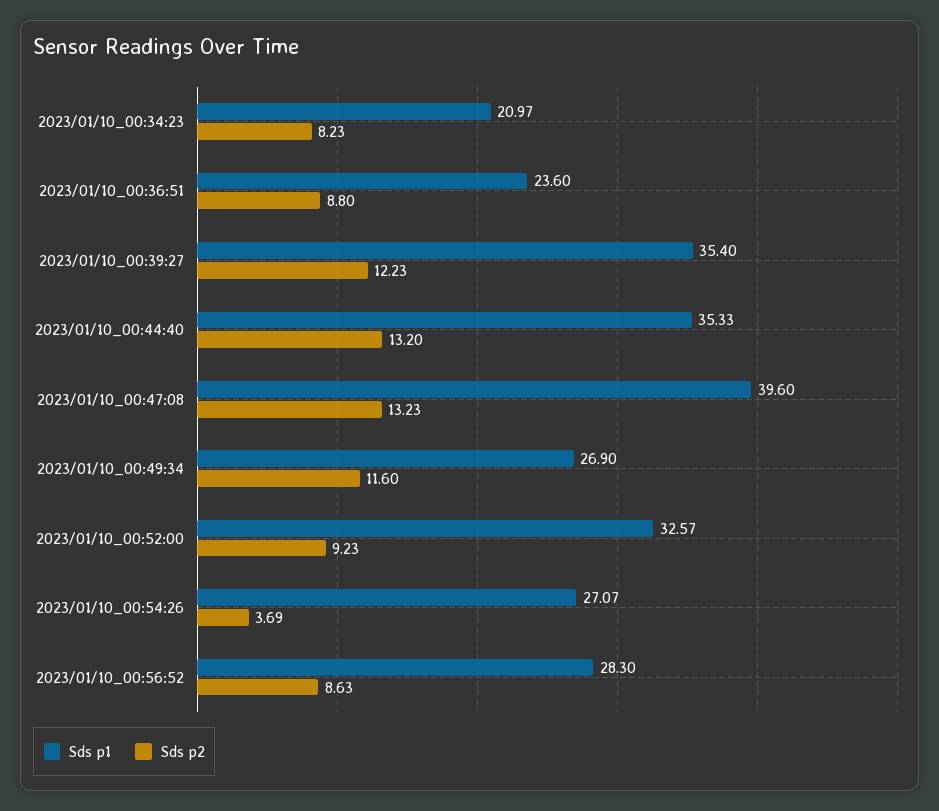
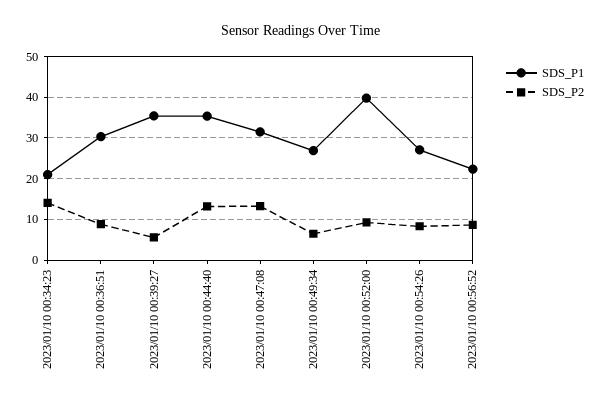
  {
    "Sds p1": {
      "2023/01/10_00:34:23": 20.97,
-     "2023/01/10_00:36:51": 23.6,
+     "2023/01/10_00:36:51": 30,
      "2023/01/10_00:39:27": 35.4,
      "2023/01/10_00:44:40": 35.33,
-     "2023/01/10_00:47:08": 39.6,
+     "2023/01/10_00:47:08": 32,
      "2023/01/10_00:49:34": 26.9,
-     "2023/01/10_00:52:00": 32.57,
+     "2023/01/10_00:52:00": 40,
      "2023/01/10_00:54:26": 27.07,
-     "2023/01/10_00:56:52": 28.3
+     "2023/01/10_00:56:52": 22
    },
    "Sds p2": {
-     "2023/01/10_00:34:23": 8.23,
+     "2023/01/10_00:34:23": 14,
      "2023/01/10_00:36:51": 8.8,
-     "2023/01/10_00:39:27": 12.23,
+     "2023/01/10_00:39:27": 6,
      "2023/01/10_00:44:40": 13.2,
      "2023/01/10_00:47:08": 13.23,
-     "2023/01/10_00:49:34": 11.6,
+     "2023/01/10_00:49:34": 6,
      "2023/01/10_00:52:00": 9.23,
-     "2023/01/10_00:54:26": 3.69,
+     "2023/01/10_00:54:26": 8,
      "2023/01/10_00:56:52": 8.63
    }
  }

